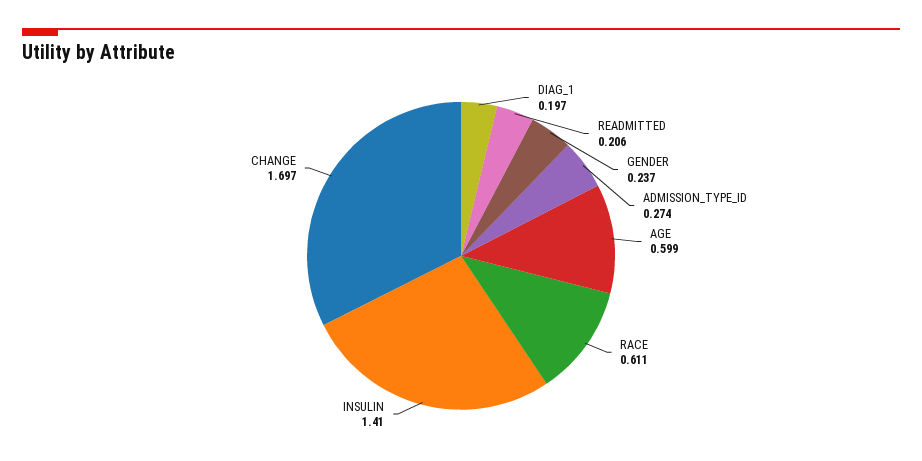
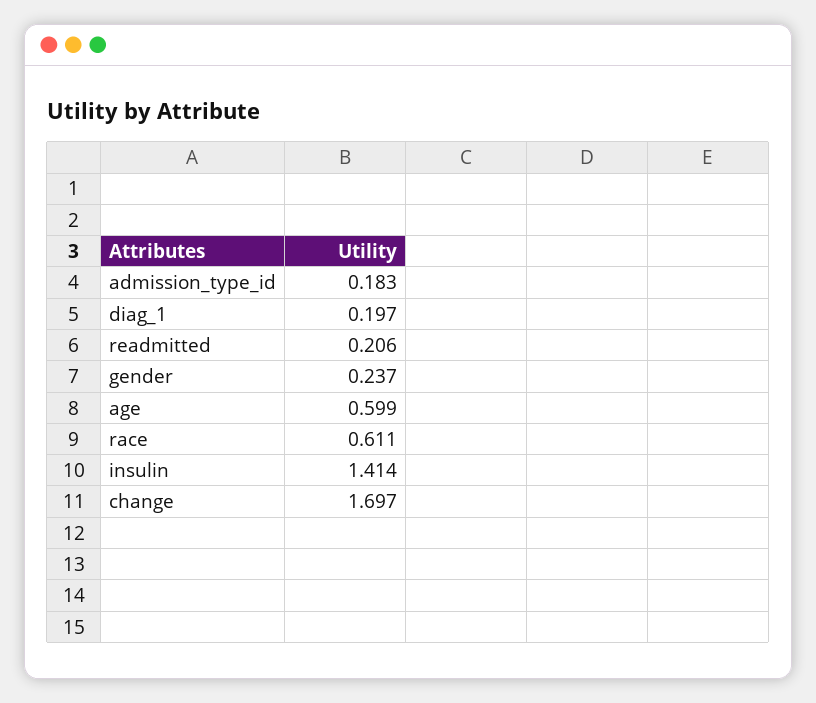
  {
    "DIAG_1": 0.197,
    "READMITTED": 0.206,
    "GENDER": 0.237,
-   "ADMISSION_TYPE_ID": 0.274,
+   "ADMISSION_TYPE_ID": 0.183,
    "AGE": 0.599,
    "RACE": 0.611,
-   "INSULIN": 1.41,
+   "INSULIN": 1.414,
    "CHANGE": 1.697
  }

